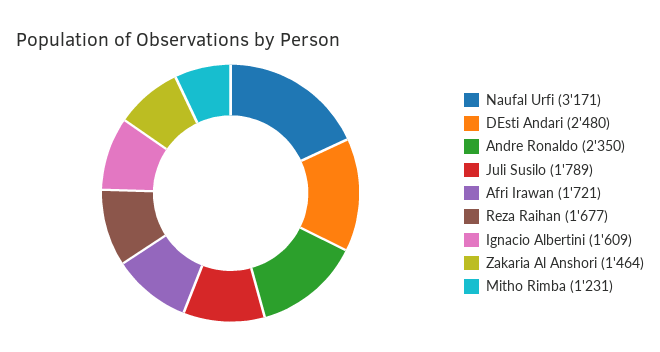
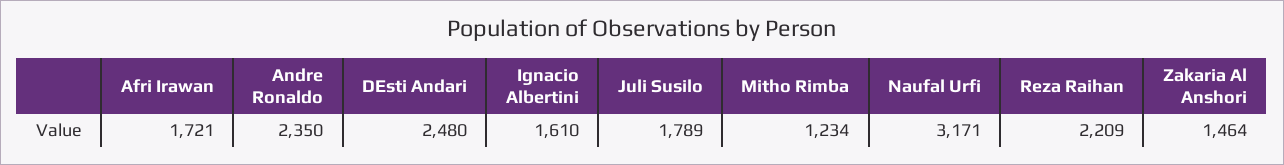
  {
    "Naufal Urfi": 3171,
    "DEsti Andari": 2480,
    "Andre Ronaldo": 2350,
    "Juli Susilo": 1789,
    "Afri Irawan": 1721,
-   "Reza Raihan": 1677,
+   "Reza Raihan": 2209,
-   "Ignacio Albertini": 1609,
+   "Ignacio Albertini": 1610,
    "Zakaria Al Anshori": 1464,
-   "Mitho Rimba": 1231
+   "Mitho Rimba": 1234
  }

